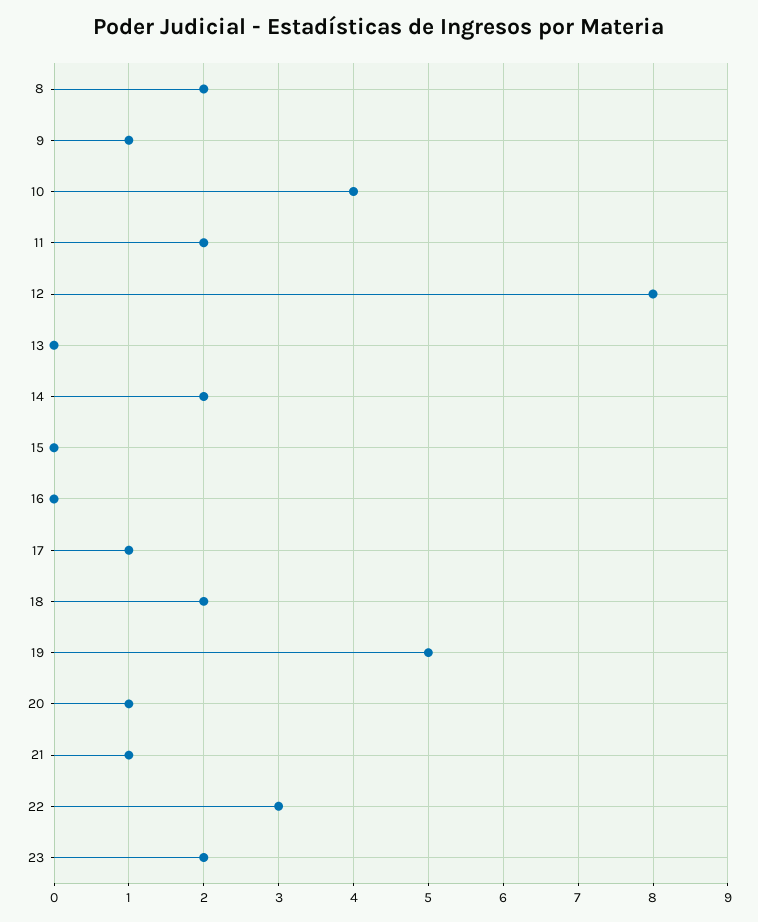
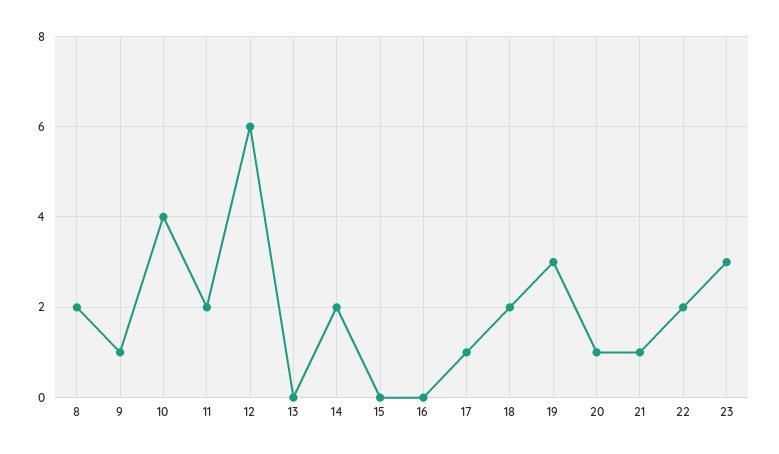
  {
    "8": 2,
    "9": 1,
    "10": 4,
    "11": 2,
-   "12": 8,
+   "12": 6,
    "13": 0,
    "14": 2,
    "15": 0,
    "16": 0,
    "17": 1,
    "18": 2,
-   "19": 5,
+   "19": 3,
    "20": 1,
    "21": 1,
-   "22": 3,
+   "22": 2,
-   "23": 2
+   "23": 3
  }

